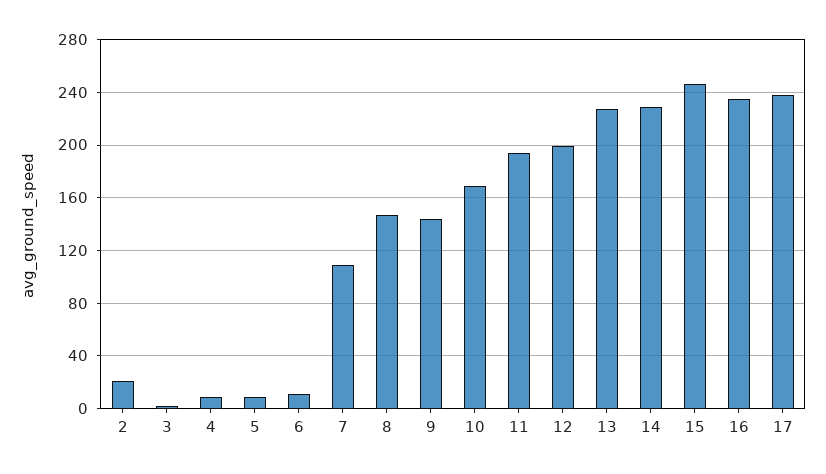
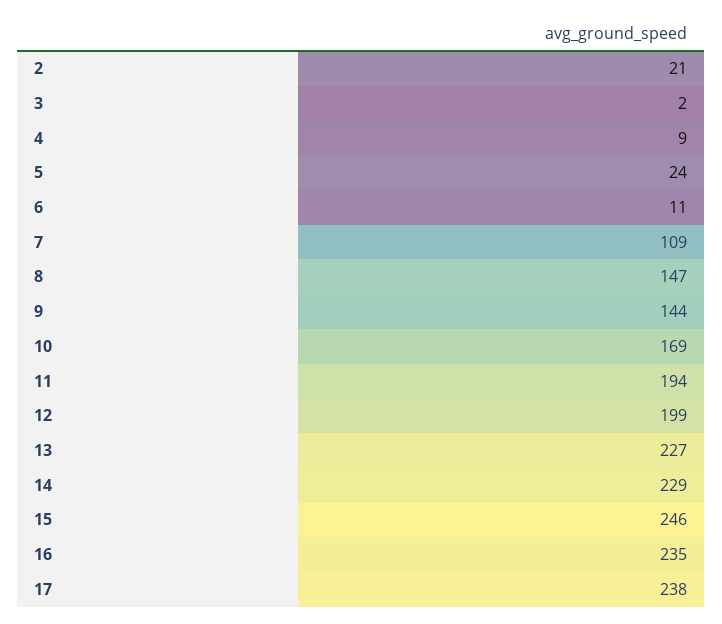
  {
    "2": 21,
    "3": 2,
    "4": 9,
-   "5": 10,
+   "5": 24,
    "6": 11,
    "7": 109,
    "8": 147,
    "9": 144,
    "10": 169,
    "11": 194,
    "12": 199,
    "13": 227,
    "14": 229,
    "15": 246,
    "16": 235,
    "17": 238
  }

